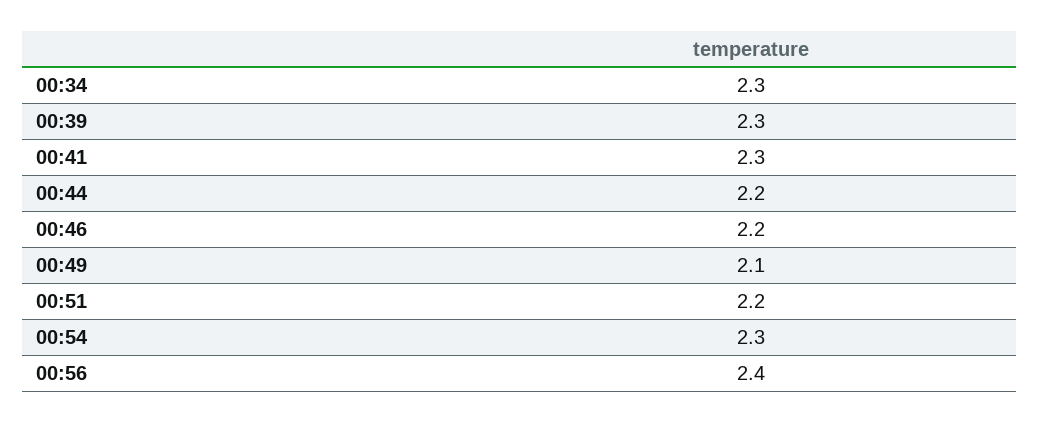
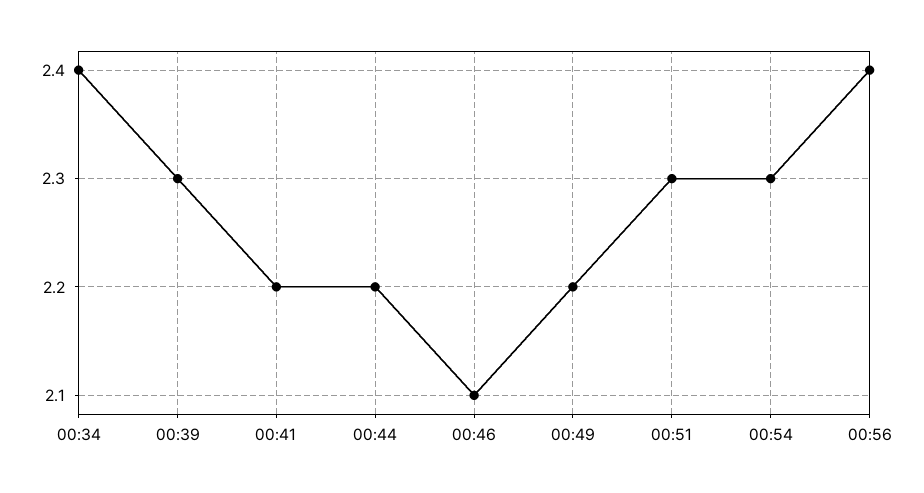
  {
-   "00:34": 2.3,
+   "00:34": 2.4,
    "00:39": 2.3,
-   "00:41": 2.3,
+   "00:41": 2.2,
    "00:44": 2.2,
-   "00:46": 2.2,
+   "00:46": 2.1,
-   "00:49": 2.1,
+   "00:49": 2.2,
-   "00:51": 2.2,
+   "00:51": 2.3,
    "00:54": 2.3,
    "00:56": 2.4
  }

